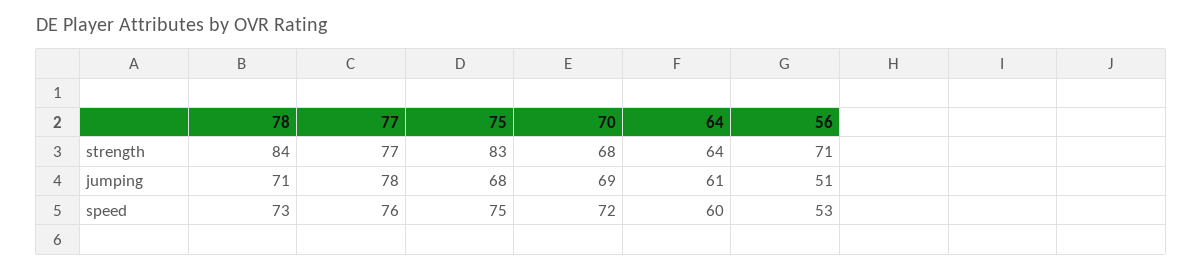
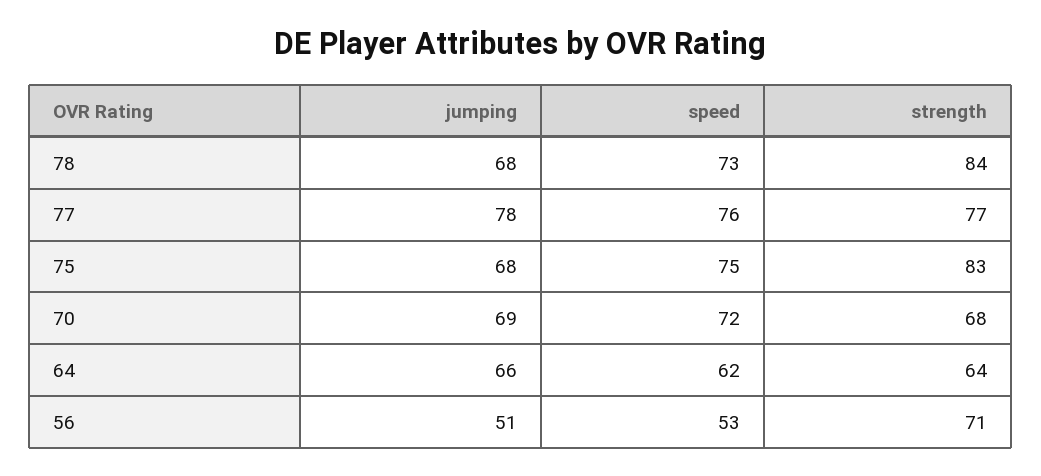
  {
    "78": {
      "strength": 84,
-     "jumping": 71,
+     "jumping": 68,
      "speed": 73
    },
    "77": {
      "strength": 77,
      "jumping": 78,
      "speed": 76
    },
    "75": {
      "strength": 83,
      "jumping": 68,
      "speed": 75
    },
    "70": {
      "strength": 68,
      "jumping": 69,
      "speed": 72
    },
    "64": {
      "strength": 64,
-     "jumping": 61,
+     "jumping": 66,
-     "speed": 60
+     "speed": 62
    },
    "56": {
      "strength": 71,
      "jumping": 51,
      "speed": 53
    }
  }

